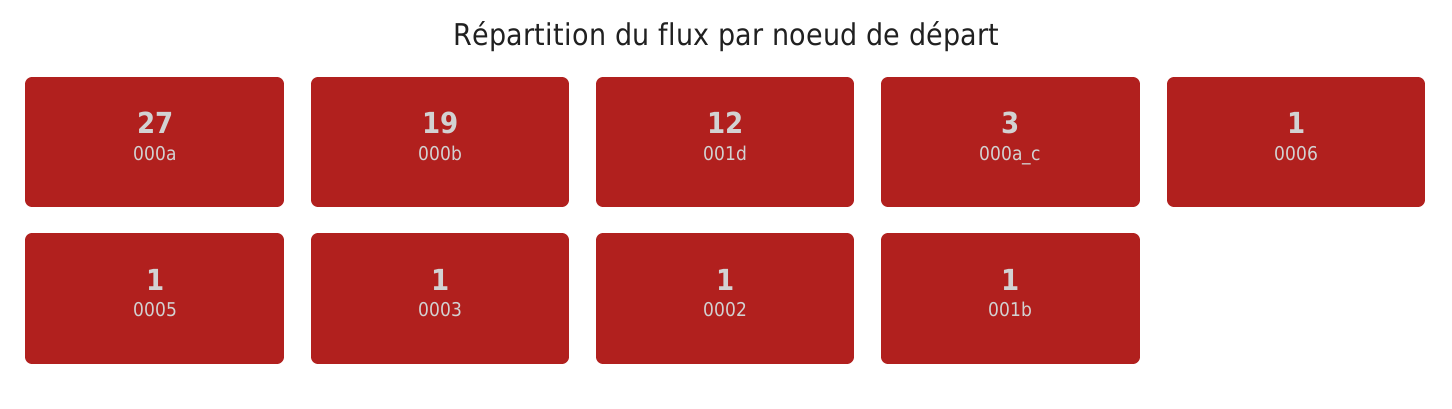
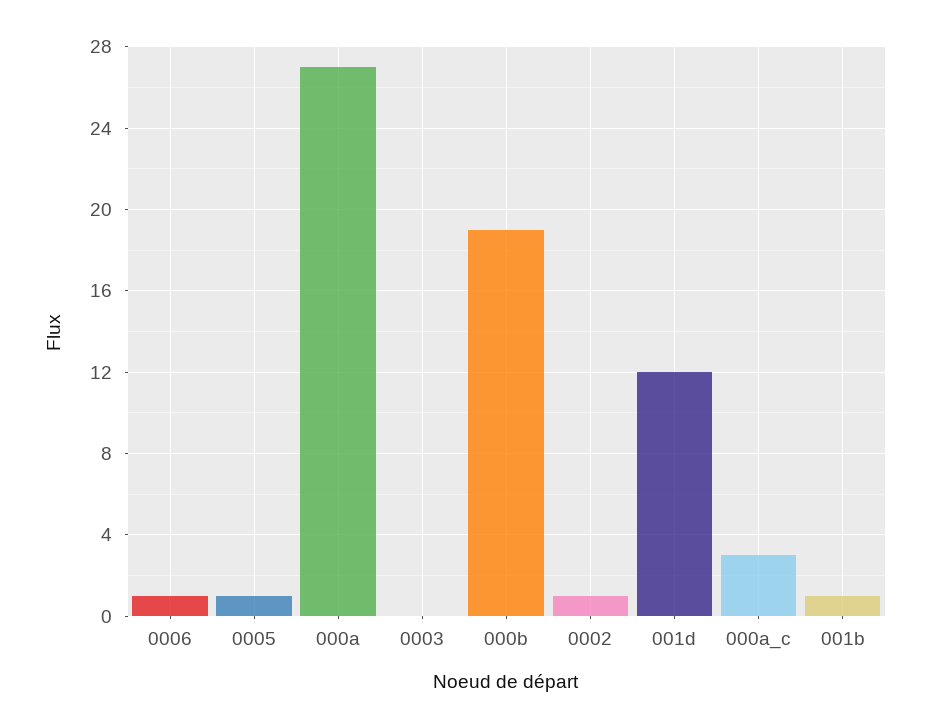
  {
    "000a": 27,
    "000b": 19,
    "001d": 12,
    "000a_c": 3,
    "0006": 1,
    "0005": 1,
-   "0003": 1,
+   "0003": 0,
    "0002": 1,
    "001b": 1
  }

